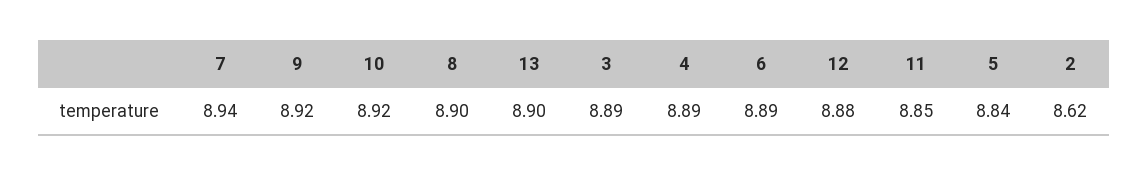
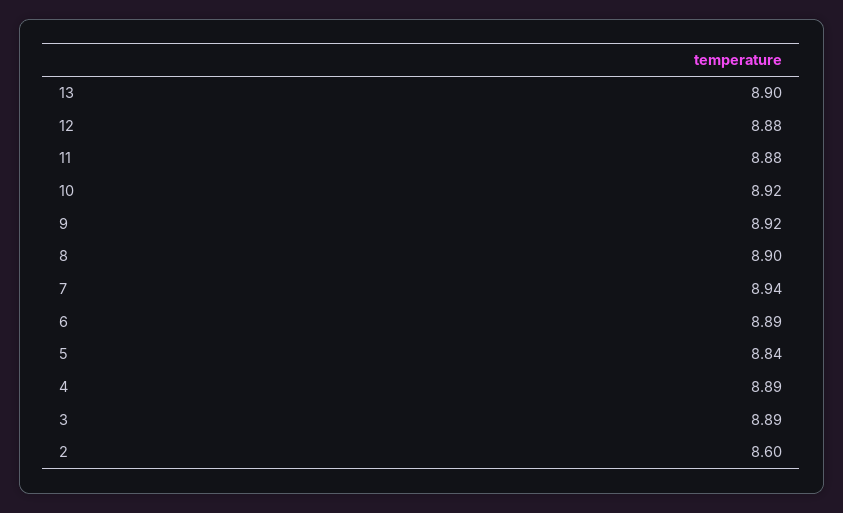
  {
    "7": 8.94,
    "9": 8.92,
    "10": 8.92,
    "8": 8.9,
    "13": 8.9,
    "3": 8.89,
    "4": 8.89,
    "6": 8.89,
    "12": 8.88,
-   "11": 8.85,
+   "11": 8.88,
    "5": 8.84,
-   "2": 8.62
+   "2": 8.6
  }

